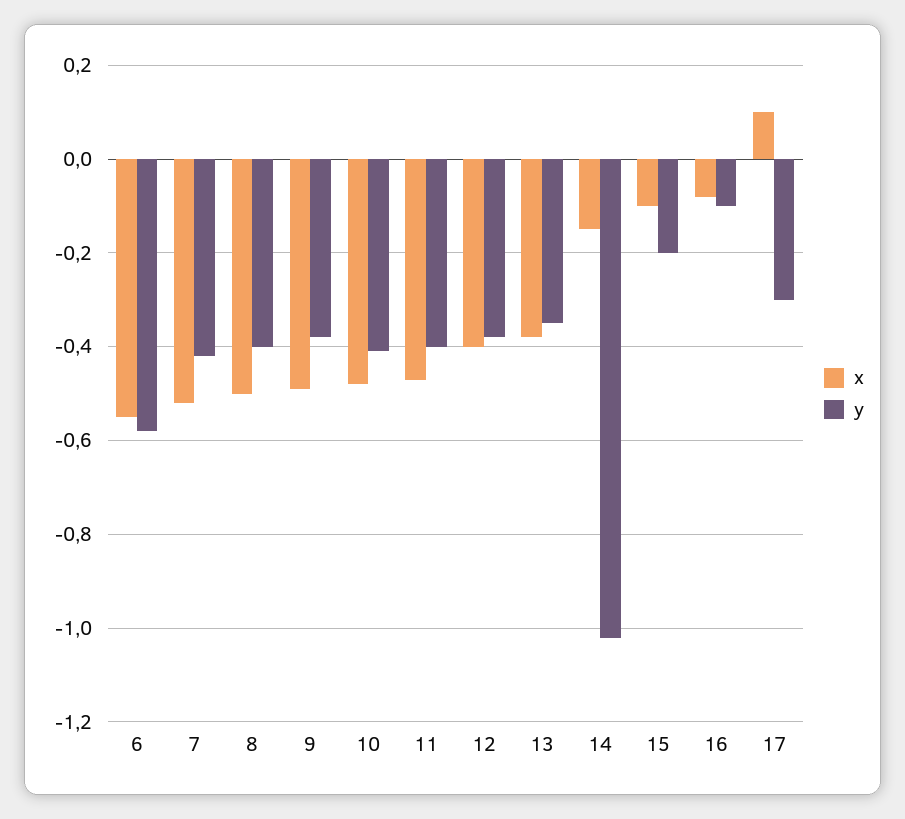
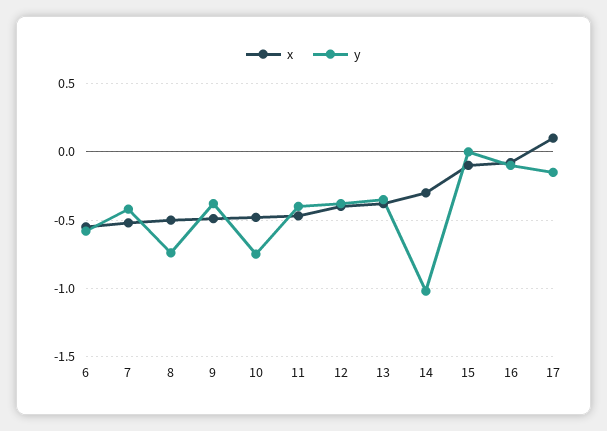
  {
    "x": {
      "6": -0.55,
      "7": -0.5,
      "8": -0.5,
      "9": -0.5,
      "10": -0.5,
      "11": -0.45,
      "12": -0.4,
      "13": -0.4,
-     "14": -0.15,
+     "14": -0.3,
      "15": -0.1,
      "16": -0.1,
      "17": 0.1
    },
    "y": {
      "6": -0.6,
      "7": -0.4,
-     "8": -0.4,
+     "8": -0.75,
      "9": -0.4,
-     "10": -0.4,
+     "10": -0.75,
      "11": -0.4,
      "12": -0.4,
      "13": -0.35,
      "14": -1,
-     "15": -0.2,
+     "15": 0,
      "16": -0.1,
-     "17": -0.3
+     "17": -0.15
    }
  }

